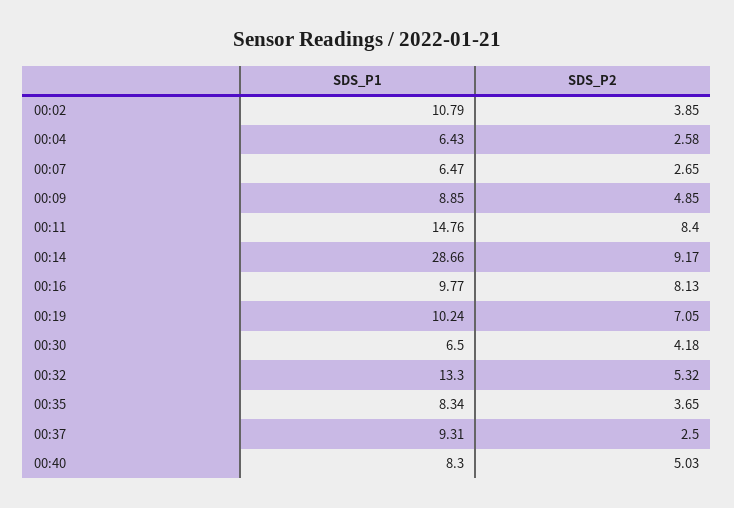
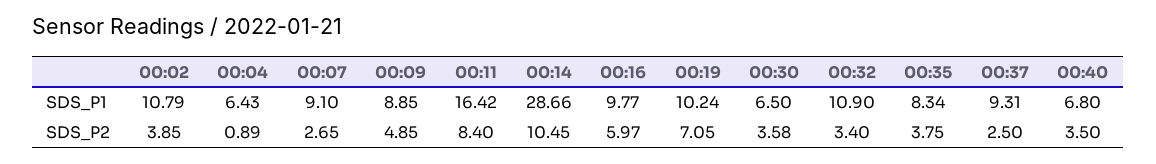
  {
    "SDS_P1": {
      "00:02": 10.79,
      "00:04": 6.43,
-     "00:07": 6.47,
+     "00:07": 9.1,
      "00:09": 8.85,
-     "00:11": 14.76,
+     "00:11": 16.42,
      "00:14": 28.66,
      "00:16": 9.77,
      "00:19": 10.24,
      "00:30": 6.5,
-     "00:32": 13.3,
+     "00:32": 10.9,
      "00:35": 8.34,
      "00:37": 9.31,
-     "00:40": 8.3
+     "00:40": 6.8
    },
    "SDS_P2": {
      "00:02": 3.85,
-     "00:04": 2.58,
+     "00:04": 0.89,
      "00:07": 2.65,
      "00:09": 4.85,
      "00:11": 8.4,
-     "00:14": 9.17,
+     "00:14": 10.45,
-     "00:16": 8.13,
+     "00:16": 5.97,
      "00:19": 7.05,
-     "00:30": 4.18,
+     "00:30": 3.58,
-     "00:32": 5.32,
+     "00:32": 3.4,
-     "00:35": 3.65,
+     "00:35": 3.75,
      "00:37": 2.5,
-     "00:40": 5.03
+     "00:40": 3.5
    }
  }

